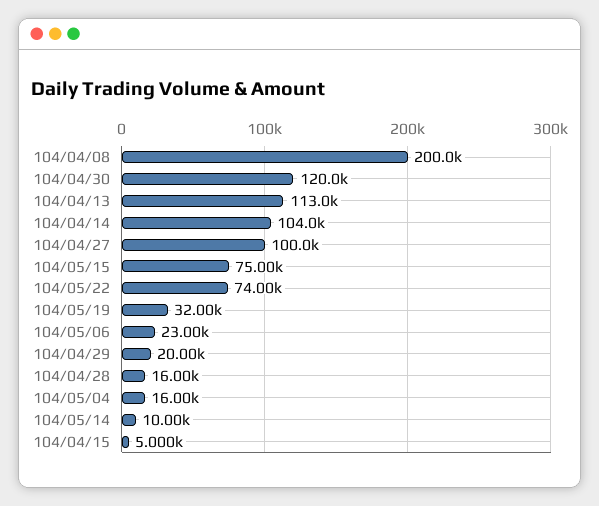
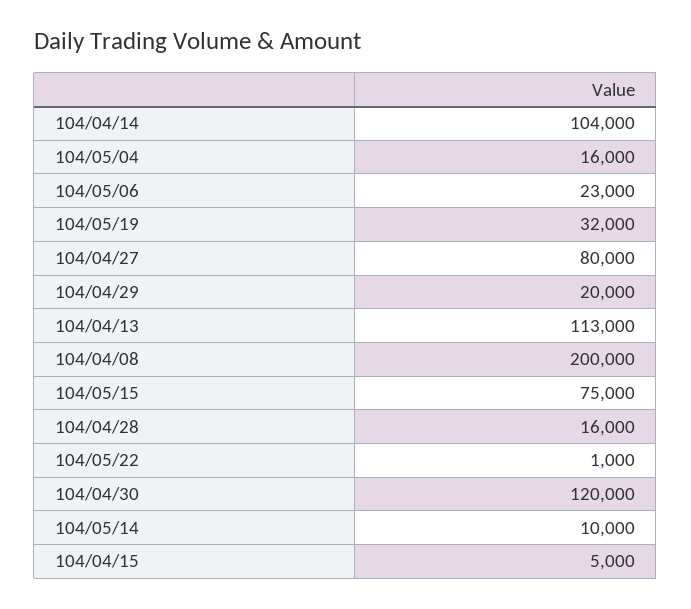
  {
    "104/04/08": 200000,
    "104/04/30": 120000,
    "104/04/13": 113000,
    "104/04/14": 104000,
-   "104/04/27": 100000,
+   "104/04/27": 80000,
    "104/05/15": 75000,
-   "104/05/22": 74000,
+   "104/05/22": 1000,
    "104/05/19": 32000,
    "104/05/06": 23000,
    "104/04/29": 20000,
    "104/04/28": 16000,
    "104/05/04": 16000,
    "104/05/14": 10000,
    "104/04/15": 5000
  }

